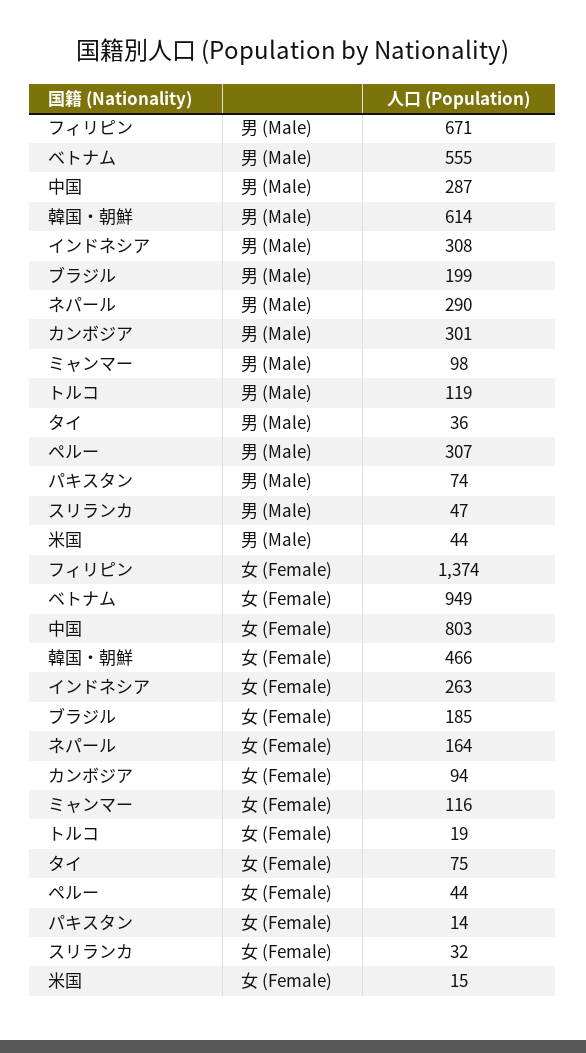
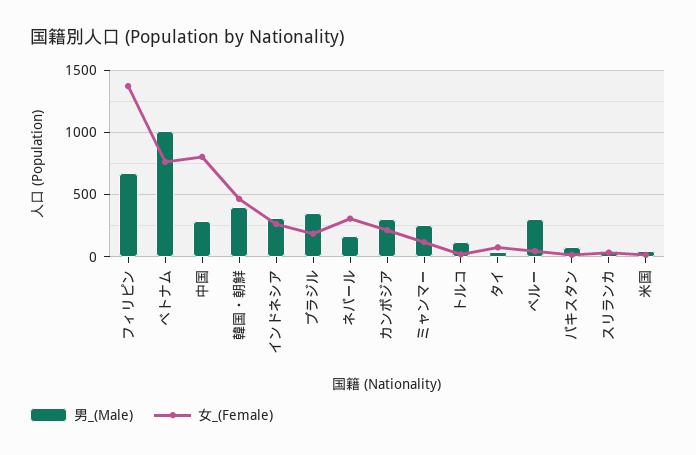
  {
    "男 (Male)": {
      "フィリピン": 671,
-     "ベトナム": 555,
+     "ベトナム": 1000,
      "中国": 287,
-     "韓国・朝鮮": 614,
+     "韓国・朝鮮": 400,
      "インドネシア": 308,
-     "ブラジル": 199,
+     "ブラジル": 350,
-     "ネパール": 290,
+     "ネパール": 150,
      "カンボジア": 301,
-     "ミャンマー": 98,
+     "ミャンマー": 250,
      "トルコ": 119,
      "タイ": 36,
      "ペルー": 307,
      "パキスタン": 74,
      "スリランカ": 47,
      "米国": 44
    },
    "女 (Female)": {
      "フィリピン": 1374,
-     "ベトナム": 949,
+     "ベトナム": 750,
      "中国": 803,
      "韓国・朝鮮": 466,
      "インドネシア": 263,
      "ブラジル": 185,
-     "ネパール": 164,
+     "ネパール": 300,
-     "カンボジア": 94,
+     "カンボジア": 200,
      "ミャンマー": 116,
      "トルコ": 19,
      "タイ": 75,
      "ペルー": 44,
      "パキスタン": 14,
      "スリランカ": 32,
      "米国": 15
    }
  }

